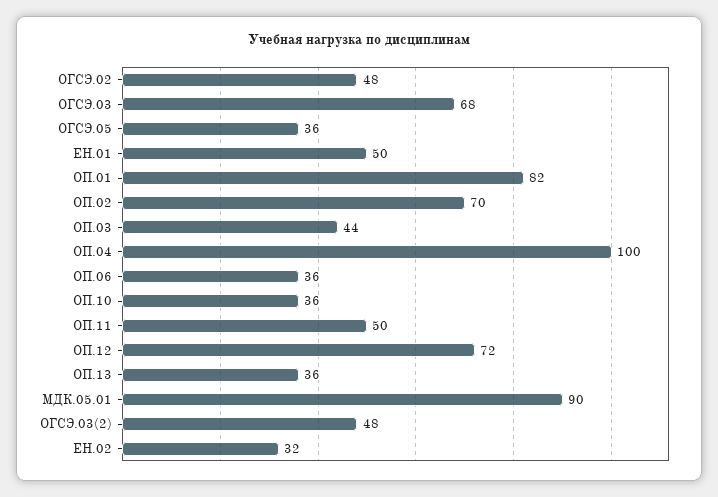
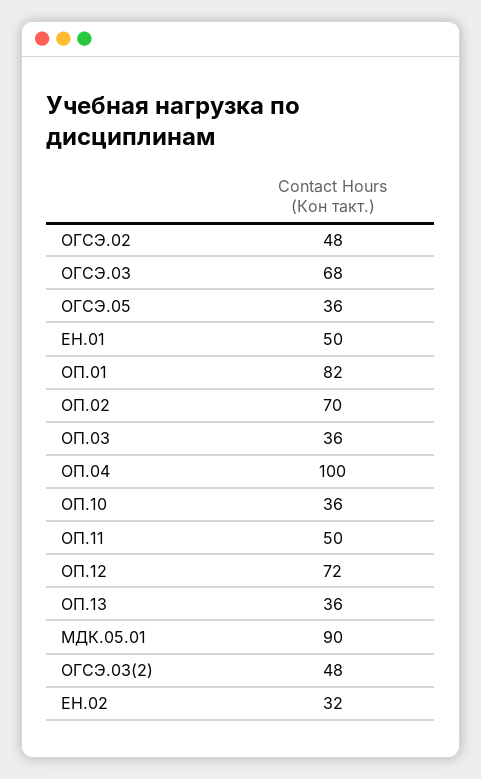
  {
    "ОГСЭ.02": 48,
    "ОГСЭ.03": 68,
    "ОГСЭ.05": 36,
    "ЕН.01": 50,
    "ОП.01": 82,
    "ОП.02": 70,
-   "ОП.03": 44,
+   "ОП.03": 36,
    "ОП.04": 100,
-   "ОП.06": 36,
    "ОП.10": 36,
    "ОП.11": 50,
    "ОП.12": 72,
    "ОП.13": 36,
    "МДК.05.01": 90,
    "ОГСЭ.03(2)": 48,
    "ЕН.02": 32
  }

